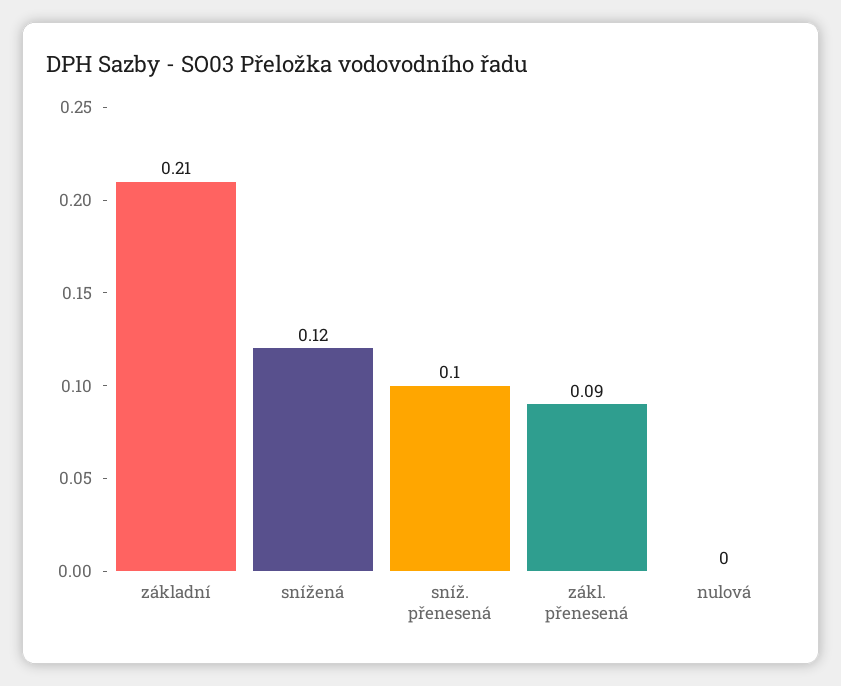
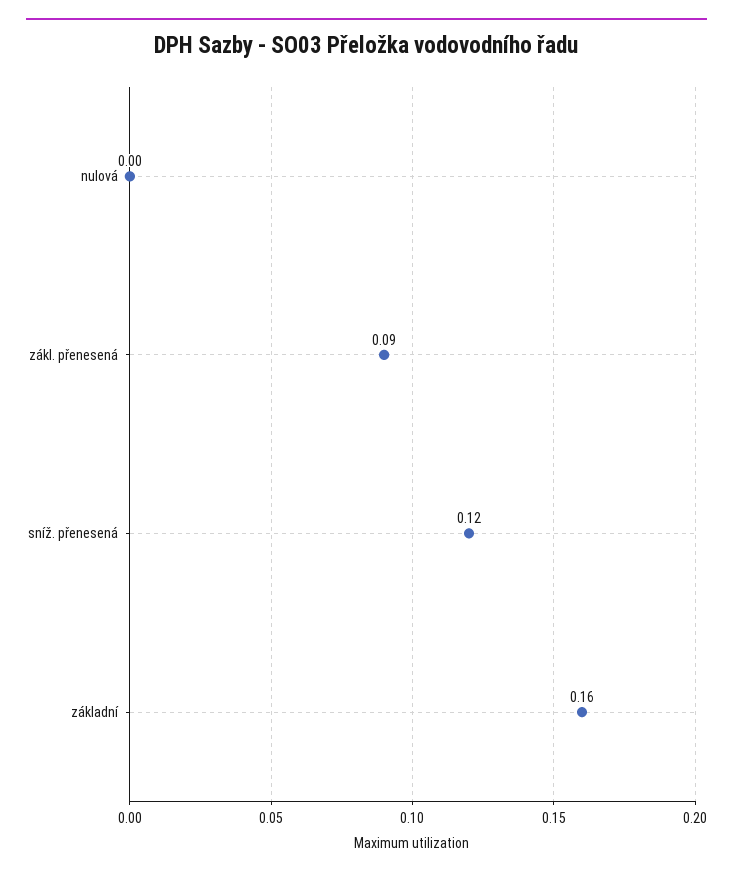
  {
-   "základní": 0.21,
+   "základní": 0.16,
-   "snížená": 0.12,
-   "sníž. přenesená": 0.1,
+   "sníž. přenesená": 0.12,
    "zákl. přenesená": 0.09,
    "nulová": 0
  }

